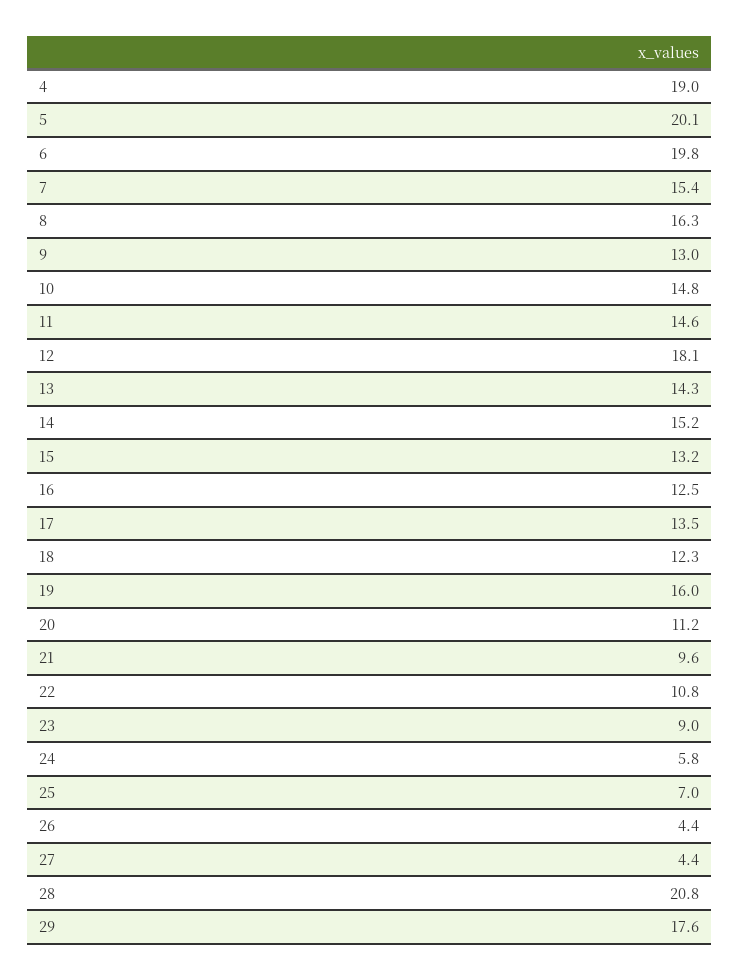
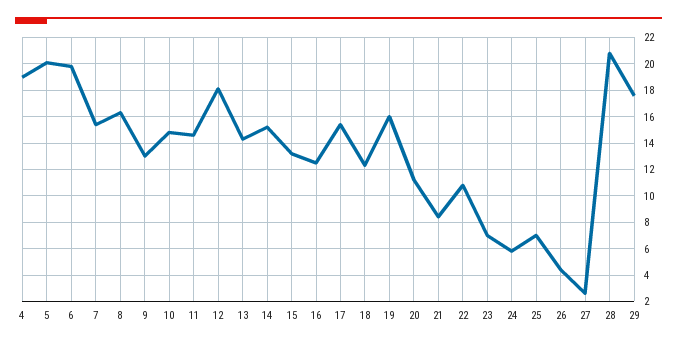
  {
    "4": 19,
    "5": 20.1,
    "6": 19.8,
    "7": 15.4,
    "8": 16.3,
    "9": 13,
    "10": 14.8,
    "11": 14.6,
    "12": 18.1,
    "13": 14.3,
    "14": 15.2,
    "15": 13.2,
    "16": 12.5,
-   "17": 13.5,
+   "17": 15.5,
    "18": 12.3,
    "19": 16,
    "20": 11.2,
-   "21": 9.6,
+   "21": 8.5,
    "22": 10.8,
-   "23": 9,
+   "23": 7,
    "24": 5.8,
    "25": 7,
    "26": 4.4,
-   "27": 4.4,
+   "27": 2.5,
    "28": 20.8,
    "29": 17.6
  }

